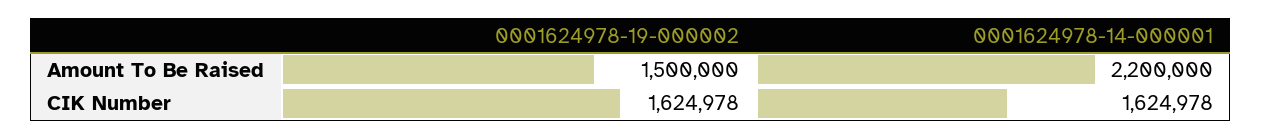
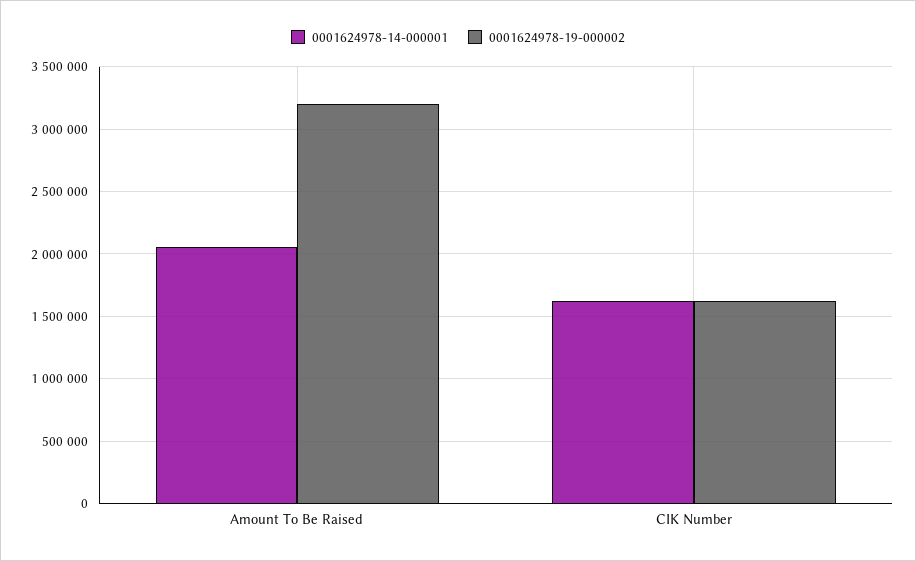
  {
    "0001624978-19-000002": {
-     "Amount To Be Raised": 1500000,
+     "Amount To Be Raised": 3200000,
      "CIK Number": 1624978
    },
    "0001624978-14-000001": {
-     "Amount To Be Raised": 2200000,
+     "Amount To Be Raised": 2050000,
      "CIK Number": 1624978
    }
  }

